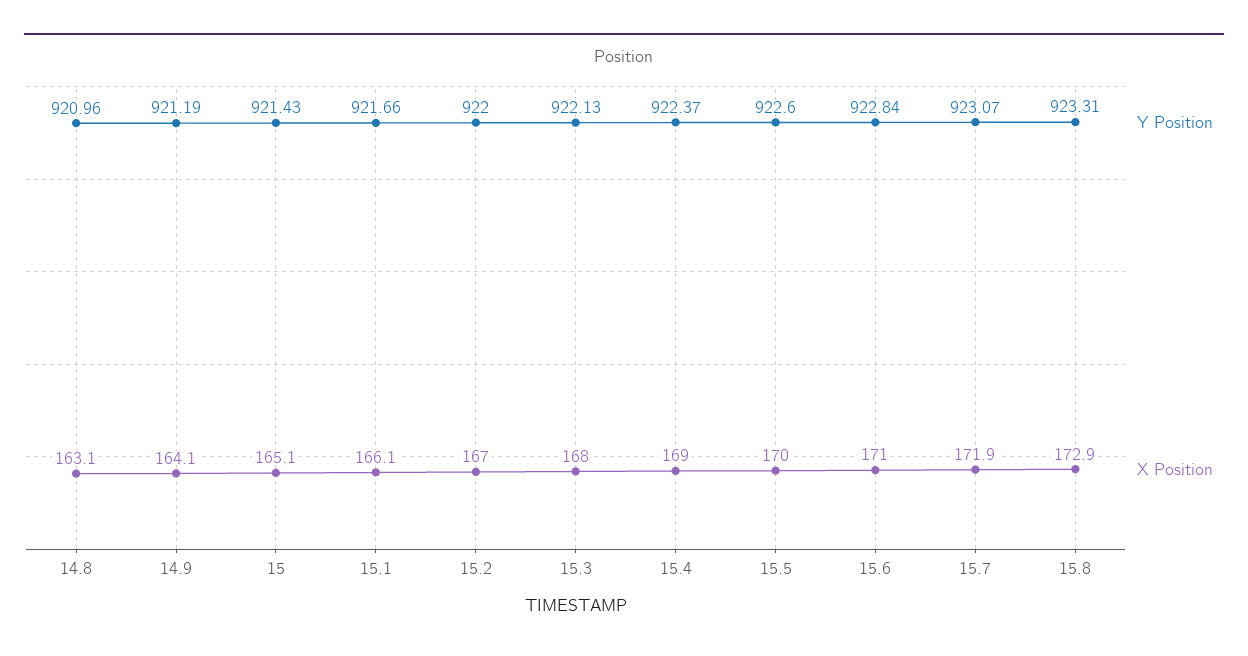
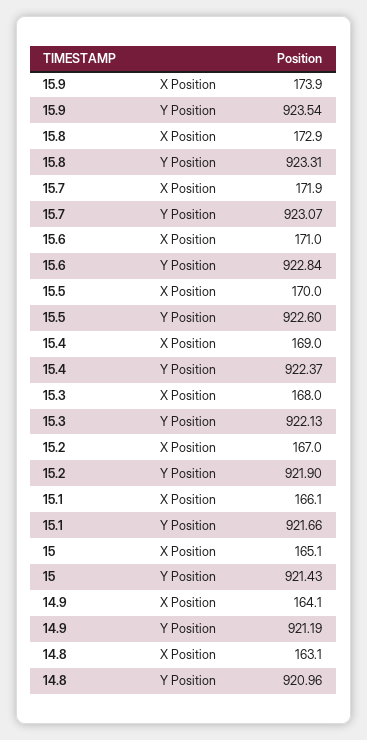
  {
    "Y Position": {
      "14.8": 920.96,
      "14.9": 921.19,
      "15": 921.43,
      "15.1": 921.66,
-     "15.2": 922,
+     "15.2": 921.9,
      "15.3": 922.13,
      "15.4": 922.37,
      "15.5": 922.6,
      "15.6": 922.84,
      "15.7": 923.07,
-     "15.8": 923.31
+     "15.8": 923.31,
+     "15.9": 923.54
    },
    "X Position": {
      "14.8": 163.1,
      "14.9": 164.1,
      "15": 165.1,
      "15.1": 166.1,
      "15.2": 167,
      "15.3": 168,
      "15.4": 169,
      "15.5": 170,
      "15.6": 171,
      "15.7": 171.9,
-     "15.8": 172.9
+     "15.8": 172.9,
+     "15.9": 173.9
    }
  }

